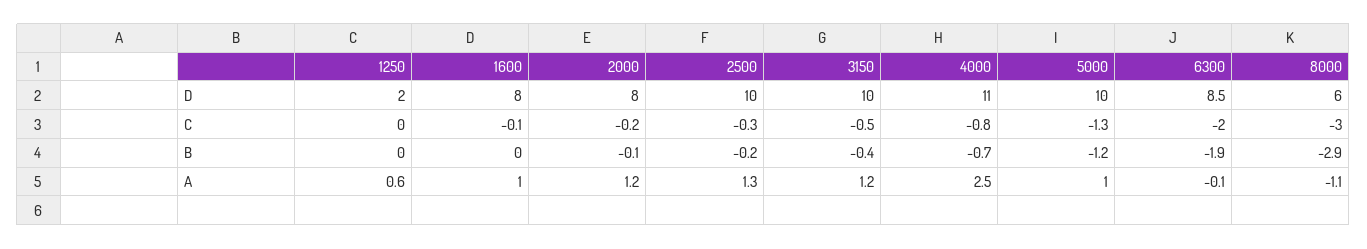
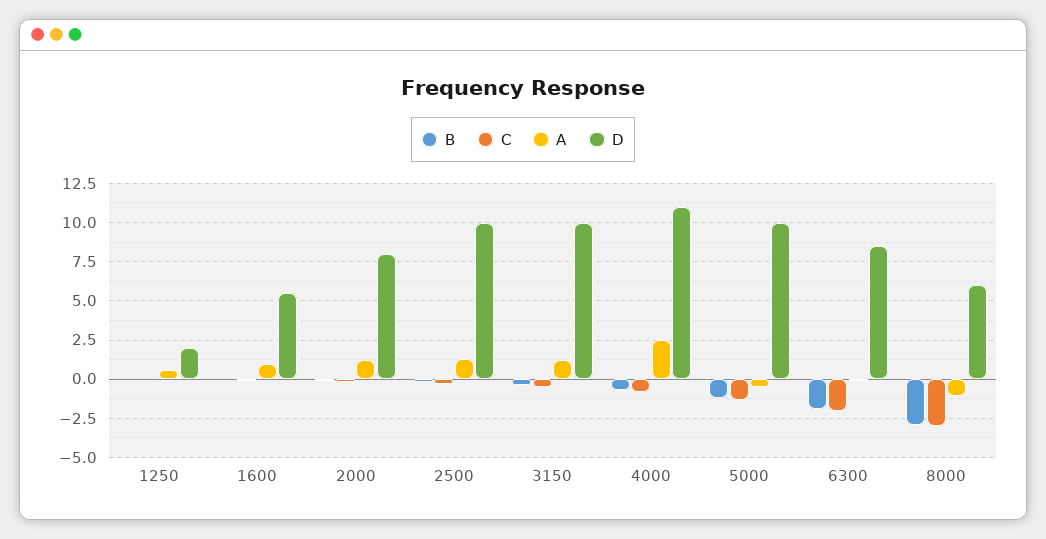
  {
    "D": {
      "1250": 2,
-     "1600": 8,
+     "1600": 5.5,
      "2000": 8,
      "2500": 10,
      "3150": 10,
      "4000": 11,
      "5000": 10,
      "6300": 8.5,
      "8000": 6
    },
    "C": {
      "1250": 0,
      "1600": -0.1,
      "2000": -0.2,
      "2500": -0.3,
      "3150": -0.5,
      "4000": -0.8,
      "5000": -1.3,
      "6300": -2,
      "8000": -3
    },
    "B": {
      "1250": 0,
      "1600": 0,
      "2000": -0.1,
      "2500": -0.2,
      "3150": -0.4,
      "4000": -0.7,
      "5000": -1.2,
      "6300": -1.9,
      "8000": -2.9
    },
    "A": {
      "1250": 0.6,
      "1600": 1,
      "2000": 1.2,
      "2500": 1.3,
      "3150": 1.2,
      "4000": 2.5,
-     "5000": 1,
+     "5000": -0.5,
      "6300": -0.1,
      "8000": -1.1
    }
  }

